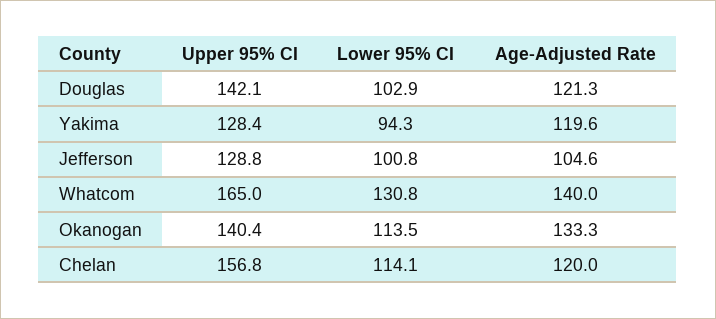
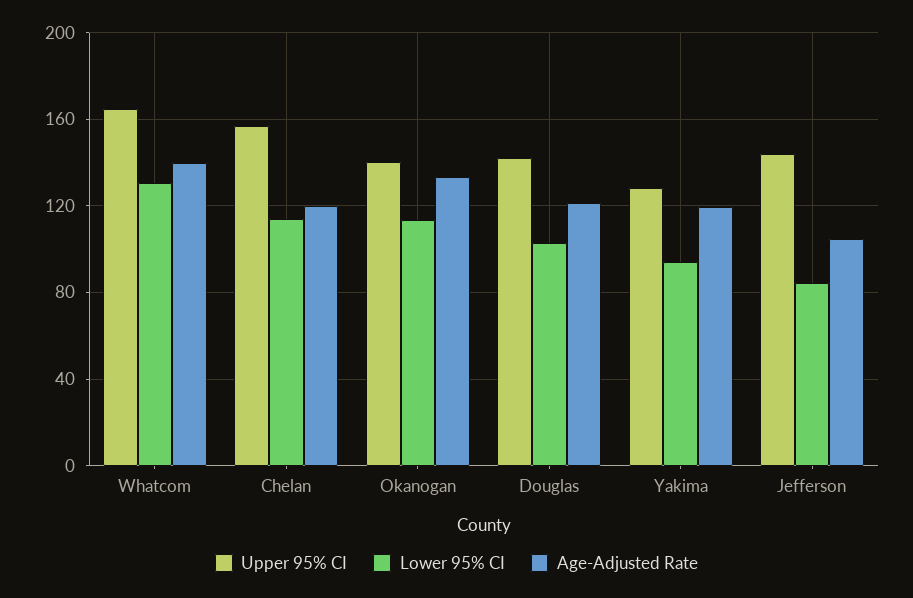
  {
    "Upper 95% CI": {
      "Douglas": 142.1,
      "Yakima": 128.4,
-     "Jefferson": 128.8,
+     "Jefferson": 145,
      "Whatcom": 165,
      "Okanogan": 140.4,
      "Chelan": 156.8
    },
    "Lower 95% CI": {
      "Douglas": 102.9,
      "Yakima": 94.3,
-     "Jefferson": 100.8,
+     "Jefferson": 85,
      "Whatcom": 130.8,
      "Okanogan": 113.5,
      "Chelan": 114.1
    },
    "Age-Adjusted Rate": {
      "Douglas": 121.3,
      "Yakima": 119.6,
      "Jefferson": 104.6,
      "Whatcom": 140,
      "Okanogan": 133.3,
      "Chelan": 120
    }
  }

